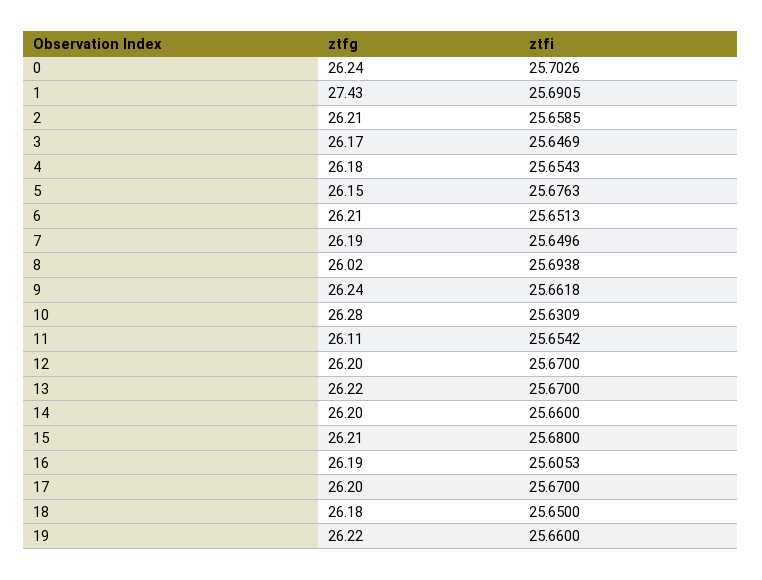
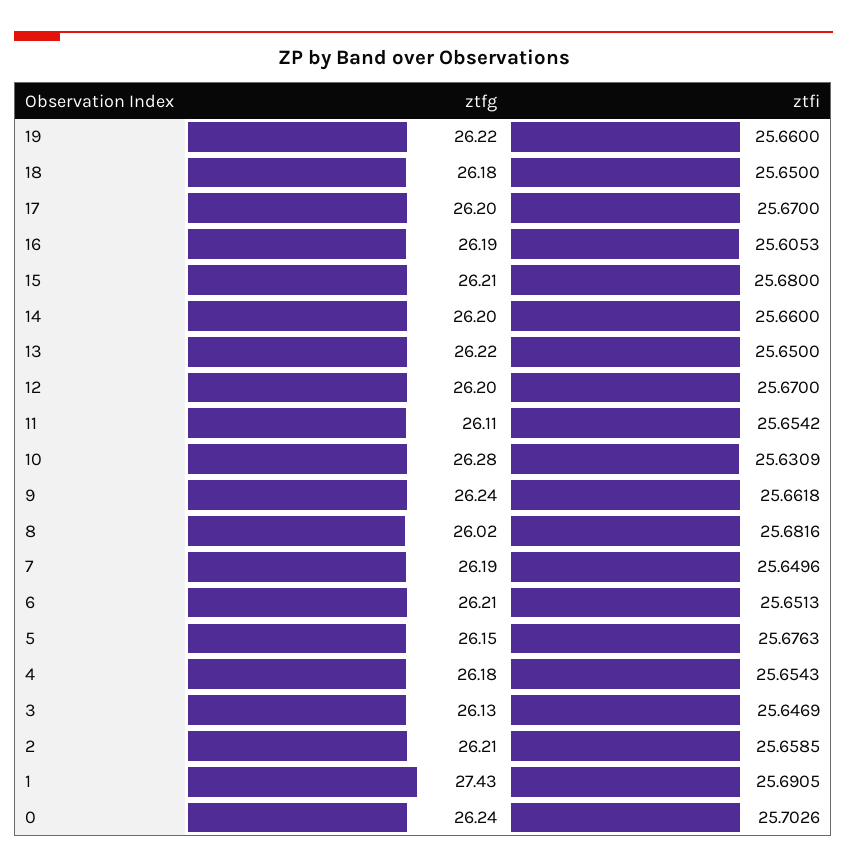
  {
    "ztfg": {
      "0": 26.24,
      "1": 27.43,
      "2": 26.21,
-     "3": 26.17,
+     "3": 26.13,
      "4": 26.18,
      "5": 26.15,
      "6": 26.21,
      "7": 26.19,
      "8": 26.02,
      "9": 26.24,
      "10": 26.28,
      "11": 26.11,
      "12": 26.2,
      "13": 26.22,
      "14": 26.2,
      "15": 26.21,
      "16": 26.19,
      "17": 26.2,
      "18": 26.18,
      "19": 26.22
    },
    "ztfi": {
      "0": 25.7026,
      "1": 25.6905,
      "2": 25.6585,
      "3": 25.6469,
      "4": 25.6543,
      "5": 25.6763,
      "6": 25.6513,
      "7": 25.6496,
-     "8": 25.6938,
+     "8": 25.6816,
      "9": 25.6618,
      "10": 25.6309,
      "11": 25.6542,
      "12": 25.67,
-     "13": 25.67,
+     "13": 25.65,
      "14": 25.66,
      "15": 25.68,
      "16": 25.6053,
      "17": 25.67,
      "18": 25.65,
      "19": 25.66
    }
  }

